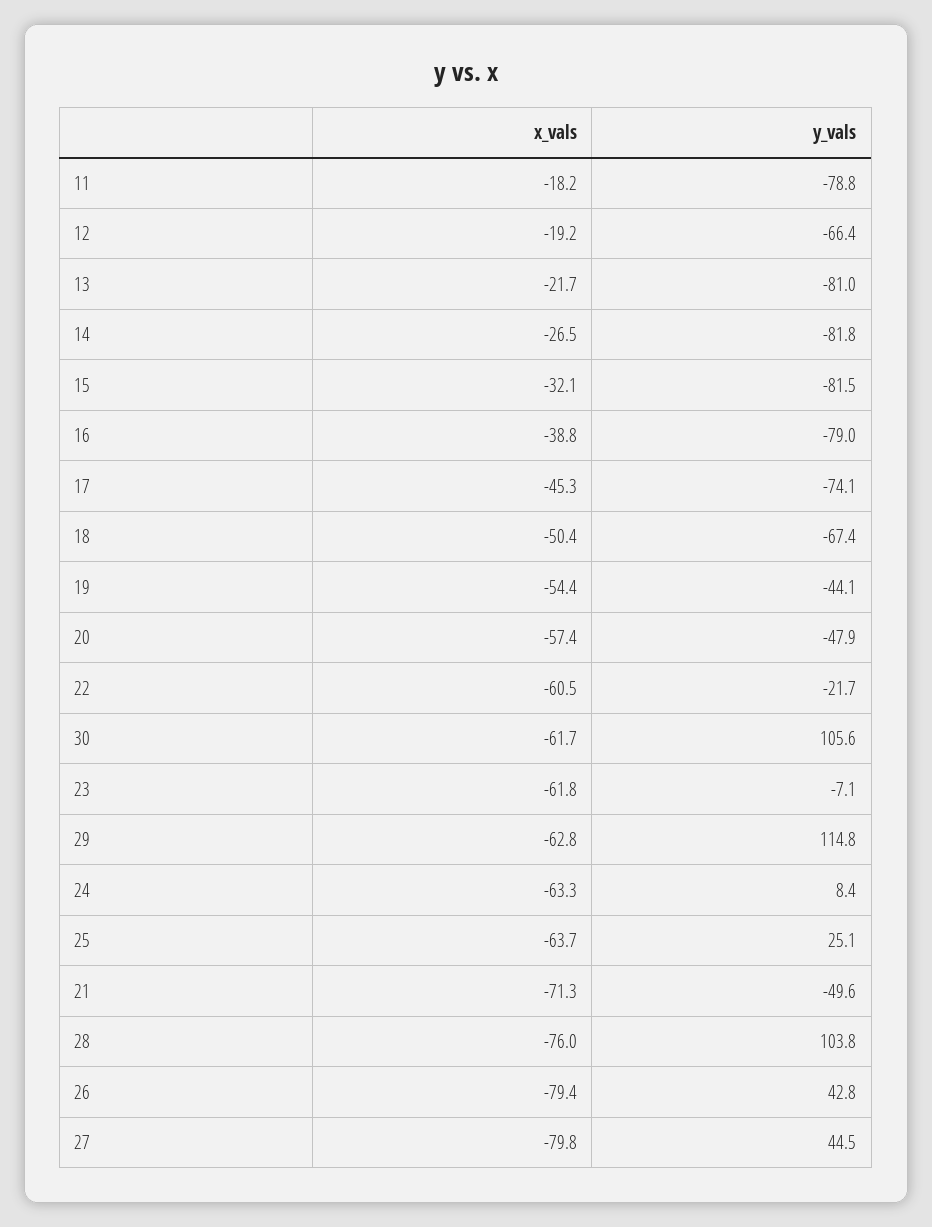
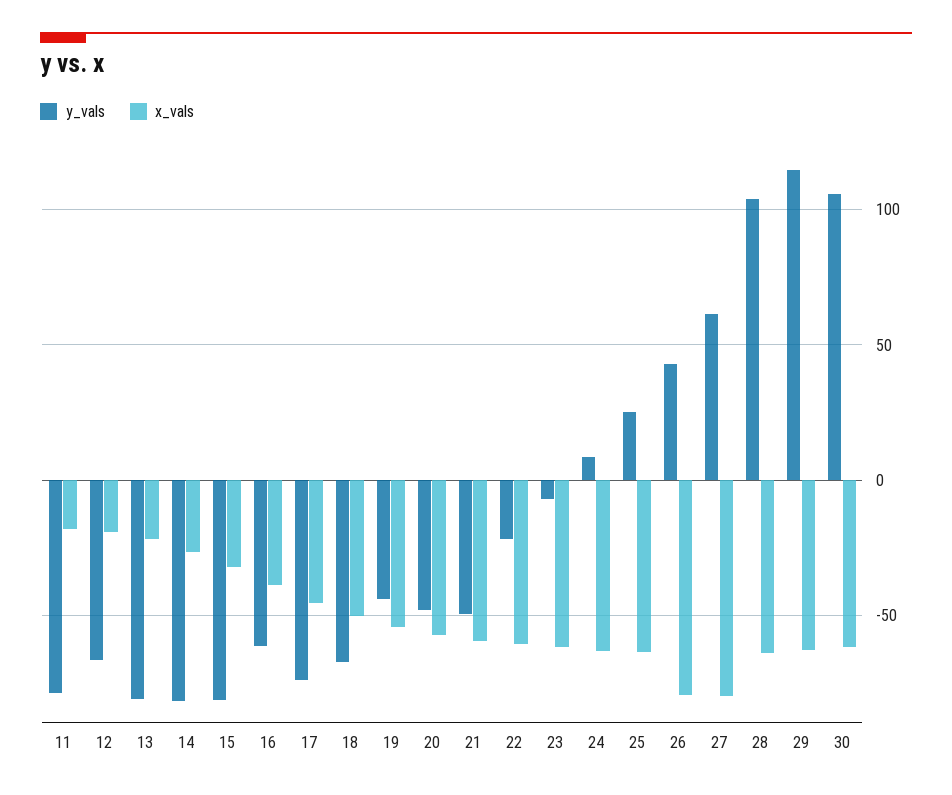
  {
    "x_vals": {
      "11": -18.2,
      "12": -19.2,
      "13": -21.7,
      "14": -26.5,
      "15": -32.1,
      "16": -38.8,
      "17": -45.3,
      "18": -50.4,
      "19": -54.4,
      "20": -57.4,
      "22": -60.5,
      "30": -61.7,
      "23": -61.8,
      "29": -62.8,
      "24": -63.3,
      "25": -63.7,
-     "21": -71.3,
+     "21": -60,
-     "28": -76,
+     "28": -65,
      "26": -79.4,
      "27": -79.8
    },
    "y_vals": {
      "11": -78.8,
      "12": -66.4,
      "13": -81,
      "14": -81.8,
      "15": -81.5,
-     "16": -79,
+     "16": -60,
      "17": -74.1,
      "18": -67.4,
      "19": -44.1,
      "20": -47.9,
      "22": -21.7,
      "30": 105.6,
      "23": -7.1,
      "29": 114.8,
      "24": 8.4,
      "25": 25.1,
      "21": -49.6,
      "28": 103.8,
      "26": 42.8,
-     "27": 44.5
+     "27": 60
    }
  }

